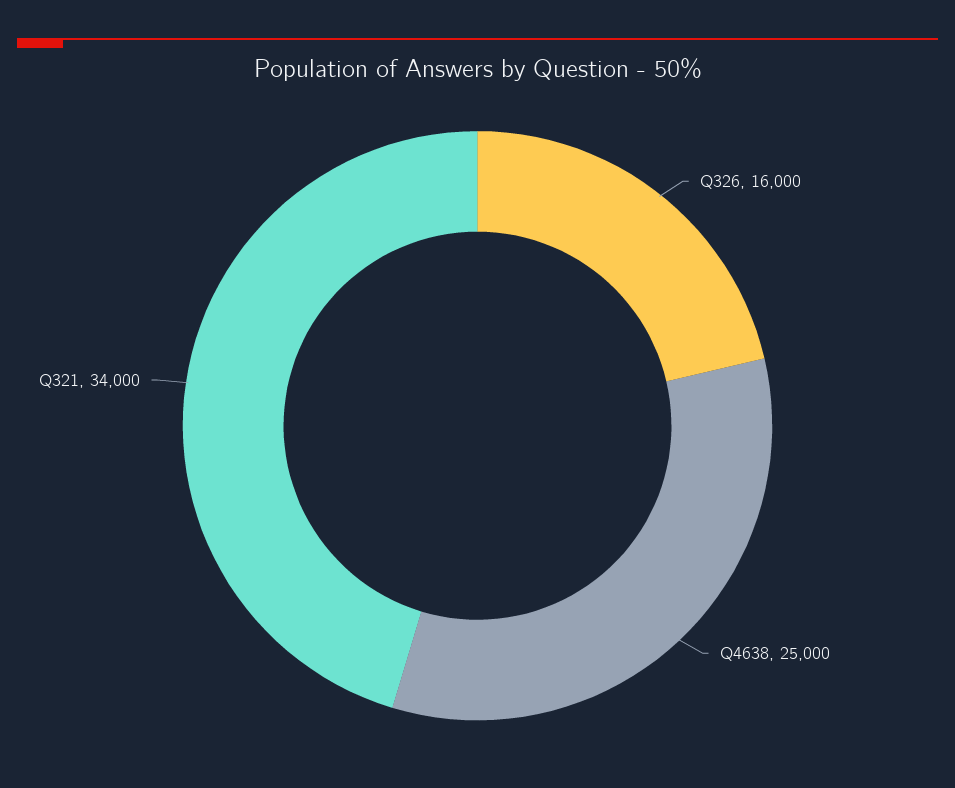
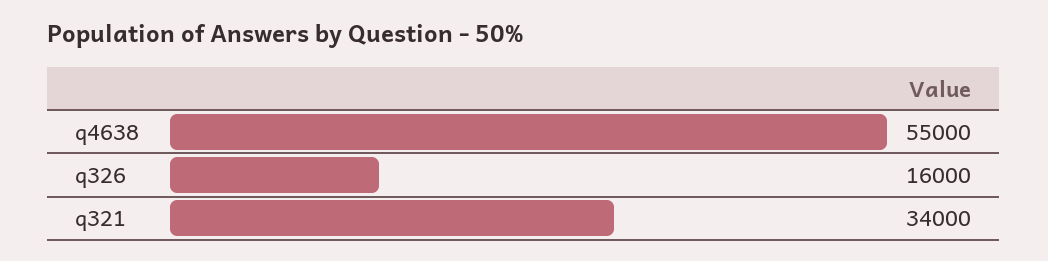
  {
    "Q326": 16000,
-   "Q4638": 25000,
+   "Q4638": 55000,
    "Q321": 34000
  }

